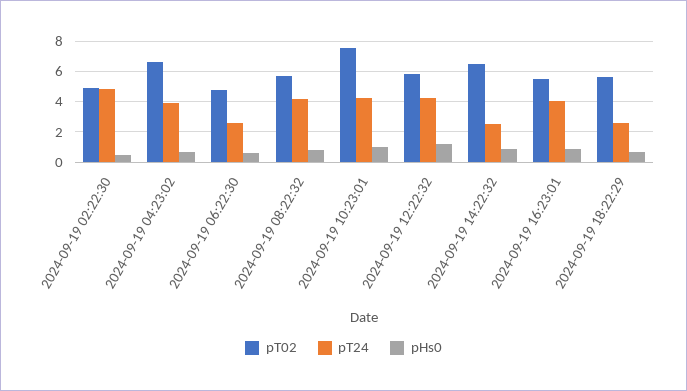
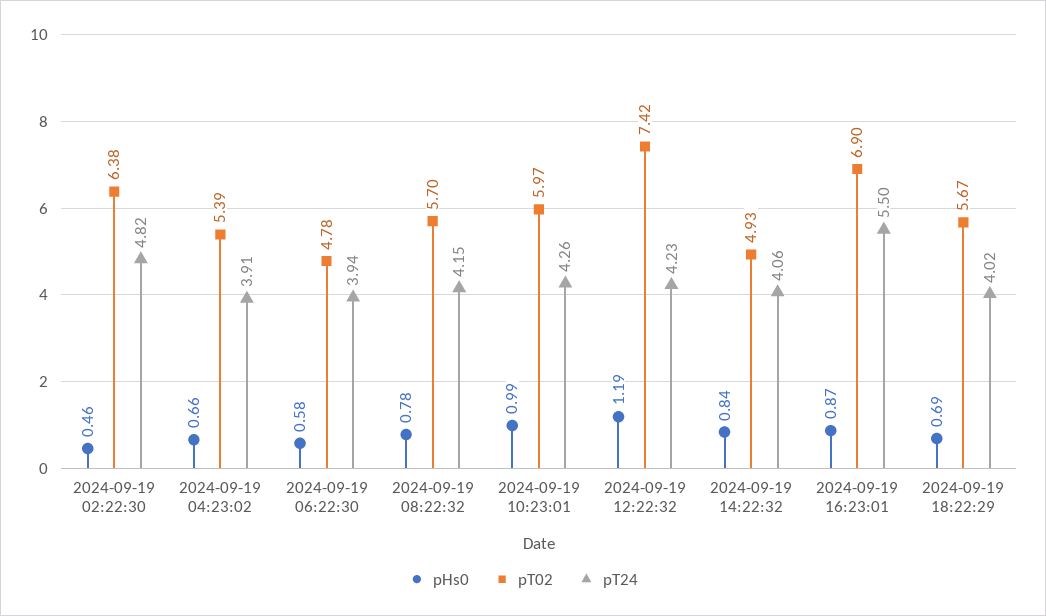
  {
    "pT02": {
-     "2024-09-19 02:22:30": 5,
+     "2024-09-19 02:22:30": 6.38,
-     "2024-09-19 04:23:02": 6.5,
+     "2024-09-19 04:23:02": 5.39,
      "2024-09-19 06:22:30": 4.78,
      "2024-09-19 08:22:32": 5.7,
-     "2024-09-19 10:23:01": 7.5,
+     "2024-09-19 10:23:01": 5.97,
-     "2024-09-19 12:22:32": 6,
+     "2024-09-19 12:22:32": 7.42,
-     "2024-09-19 14:22:32": 6.5,
+     "2024-09-19 14:22:32": 4.93,
-     "2024-09-19 16:23:01": 5.5,
+     "2024-09-19 16:23:01": 6.9,
      "2024-09-19 18:22:29": 5.67
    },
    "pT24": {
      "2024-09-19 02:22:30": 4.82,
      "2024-09-19 04:23:02": 3.91,
-     "2024-09-19 06:22:30": 2.5,
+     "2024-09-19 06:22:30": 3.94,
      "2024-09-19 08:22:32": 4.15,
      "2024-09-19 10:23:01": 4.26,
      "2024-09-19 12:22:32": 4.23,
-     "2024-09-19 14:22:32": 2.5,
+     "2024-09-19 14:22:32": 4.06,
-     "2024-09-19 16:23:01": 4,
+     "2024-09-19 16:23:01": 5.5,
-     "2024-09-19 18:22:29": 2.5
+     "2024-09-19 18:22:29": 4.02
    },
    "pHs0": {
      "2024-09-19 02:22:30": 0.46,
      "2024-09-19 04:23:02": 0.66,
      "2024-09-19 06:22:30": 0.58,
      "2024-09-19 08:22:32": 0.78,
      "2024-09-19 10:23:01": 0.99,
      "2024-09-19 12:22:32": 1.19,
      "2024-09-19 14:22:32": 0.84,
      "2024-09-19 16:23:01": 0.87,
      "2024-09-19 18:22:29": 0.69
    }
  }

